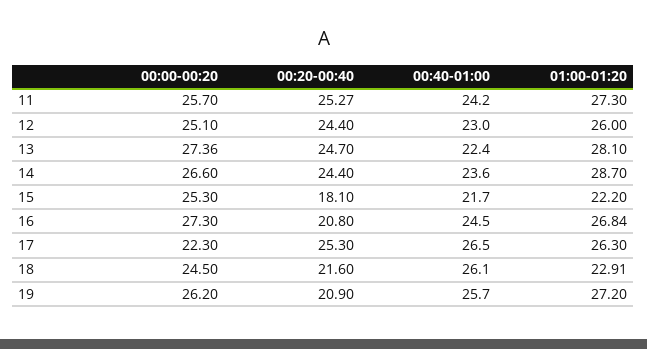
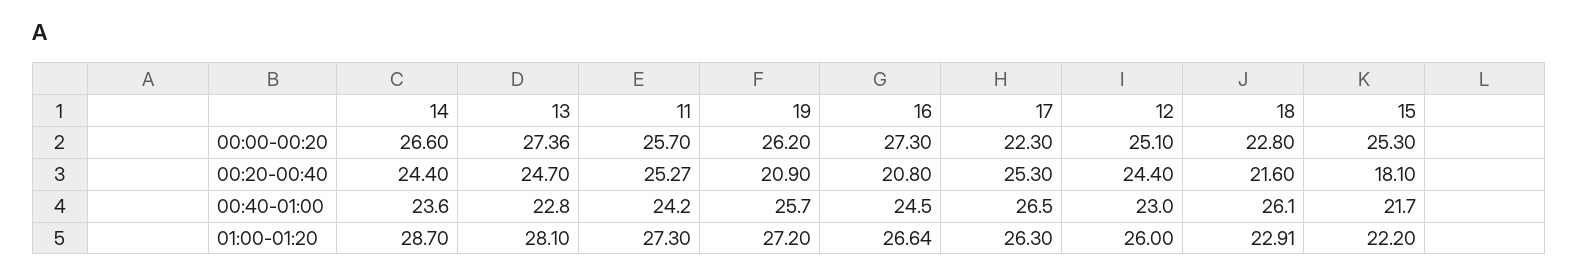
  {
    "00:00-00:20": {
      "11": 25.7,
      "12": 25.1,
      "13": 27.36,
      "14": 26.6,
      "15": 25.3,
      "16": 27.3,
      "17": 22.3,
-     "18": 24.5,
+     "18": 22.8,
      "19": 26.2
    },
    "00:20-00:40": {
      "11": 25.27,
      "12": 24.4,
      "13": 24.7,
      "14": 24.4,
      "15": 18.1,
      "16": 20.8,
      "17": 25.3,
      "18": 21.6,
      "19": 20.9
    },
    "00:40-01:00": {
      "11": 24.2,
      "12": 23,
-     "13": 22.4,
+     "13": 22.8,
      "14": 23.6,
      "15": 21.7,
      "16": 24.5,
      "17": 26.5,
      "18": 26.1,
      "19": 25.7
    },
    "01:00-01:20": {
      "11": 27.3,
      "12": 26,
      "13": 28.1,
      "14": 28.7,
      "15": 22.2,
-     "16": 26.84,
+     "16": 26.64,
      "17": 26.3,
      "18": 22.91,
      "19": 27.2
    }
  }

